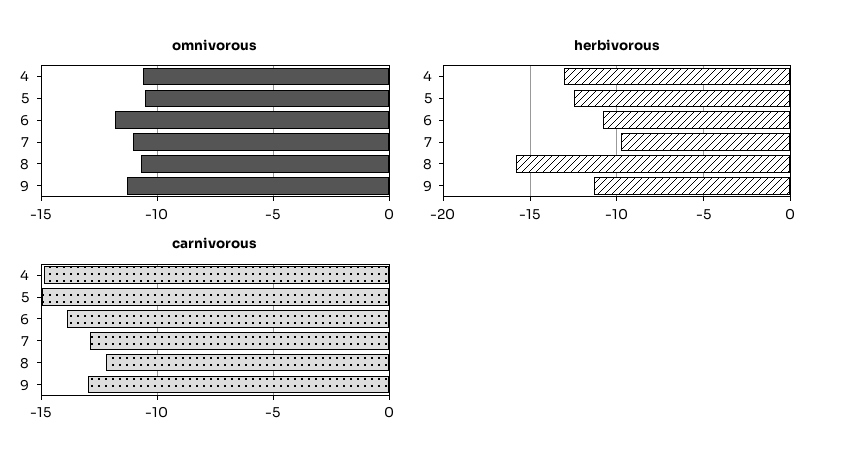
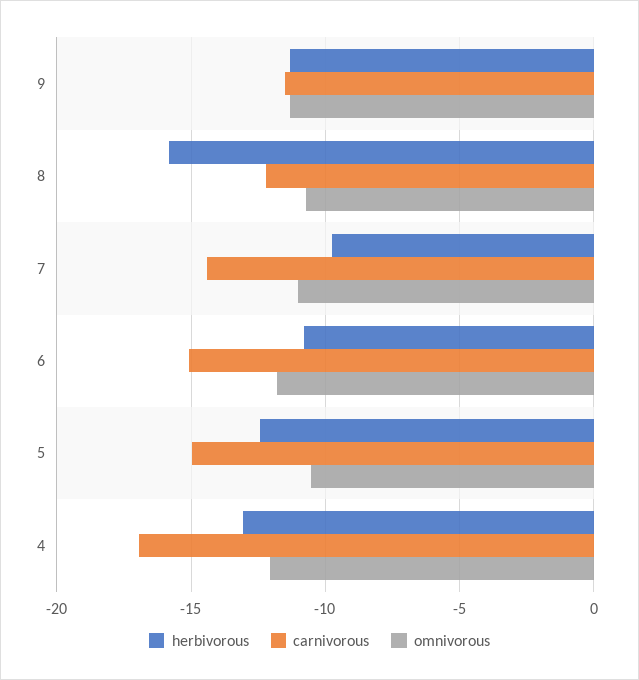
  {
    "omnivorous": {
-     "4": -10.5,
+     "4": -12,
      "5": -10.5,
      "6": -12,
      "7": -11,
      "8": -10.5,
      "9": -11.5
    },
    "herbivorous": {
      "4": -13,
      "5": -12.5,
      "6": -11,
      "7": -10,
      "8": -16,
      "9": -11.5
    },
    "carnivorous": {
-     "4": -15,
+     "4": -17,
      "5": -15,
-     "6": -14,
+     "6": -15,
-     "7": -13,
+     "7": -14.5,
      "8": -12,
-     "9": -13
+     "9": -11.5
    }
  }

